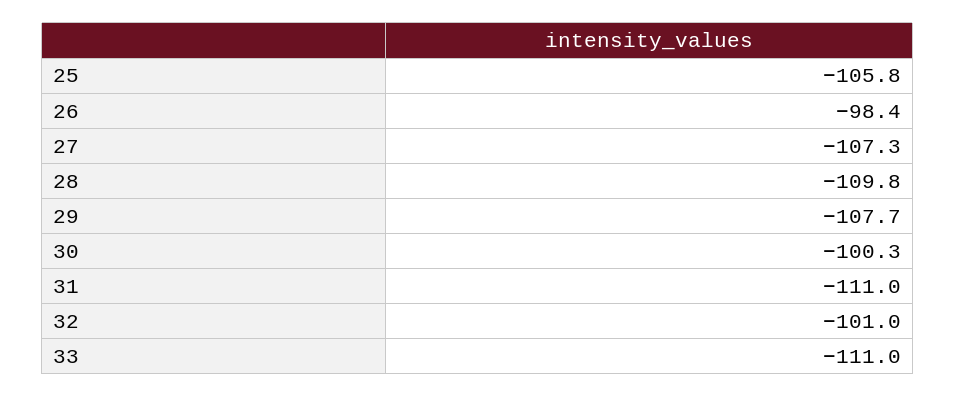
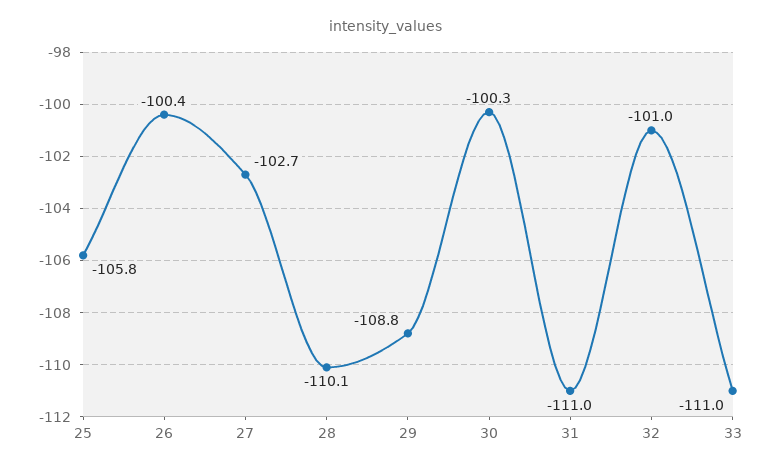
  {
    "25": -105.8,
-   "26": -98.4,
+   "26": -100.4,
-   "27": -107.3,
+   "27": -102.7,
-   "28": -109.8,
+   "28": -110.1,
-   "29": -107.7,
+   "29": -108.8,
    "30": -100.3,
    "31": -111,
    "32": -101,
    "33": -111
  }

